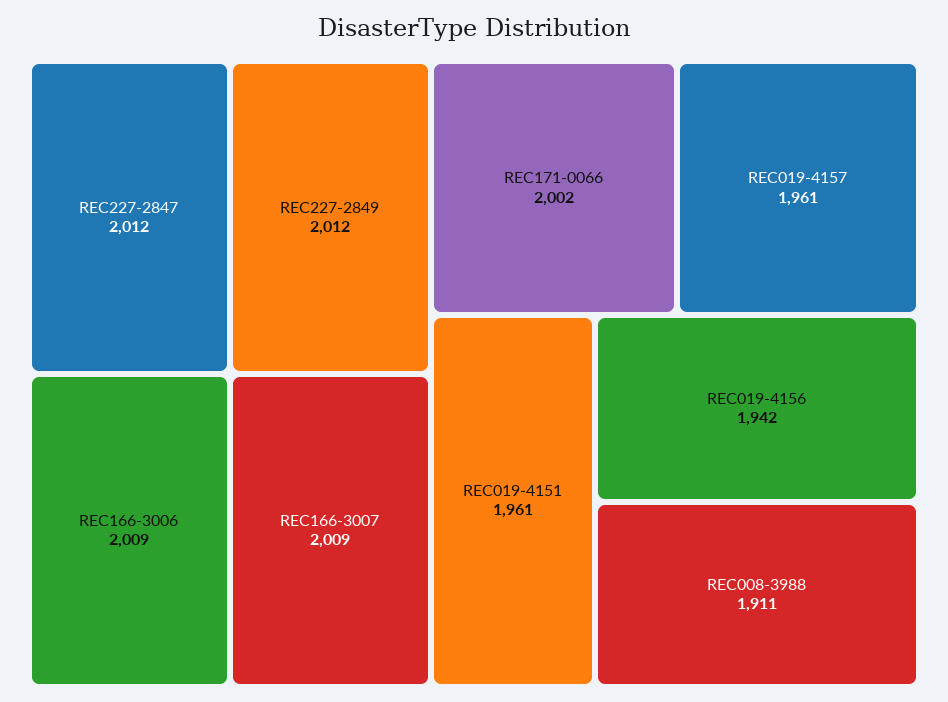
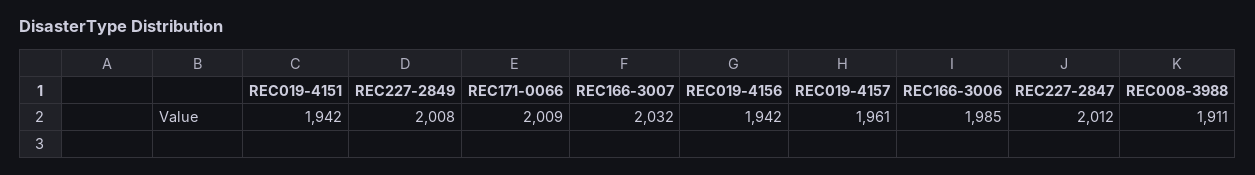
  {
    "REC227-2847": 2012,
-   "REC227-2849": 2012,
+   "REC227-2849": 2008,
-   "REC166-3006": 2009,
+   "REC166-3006": 1985,
-   "REC166-3007": 2009,
+   "REC166-3007": 2032,
-   "REC171-0066": 2002,
+   "REC171-0066": 2009,
    "REC019-4157": 1961,
-   "REC019-4151": 1961,
+   "REC019-4151": 1942,
    "REC019-4156": 1942,
    "REC008-3988": 1911
  }

